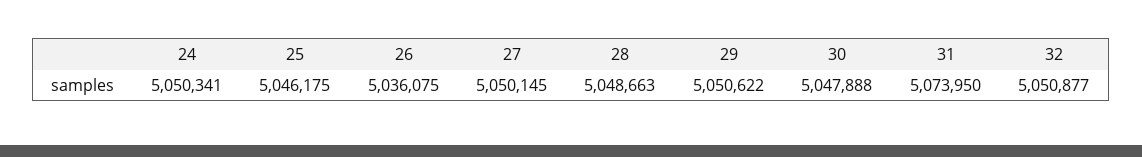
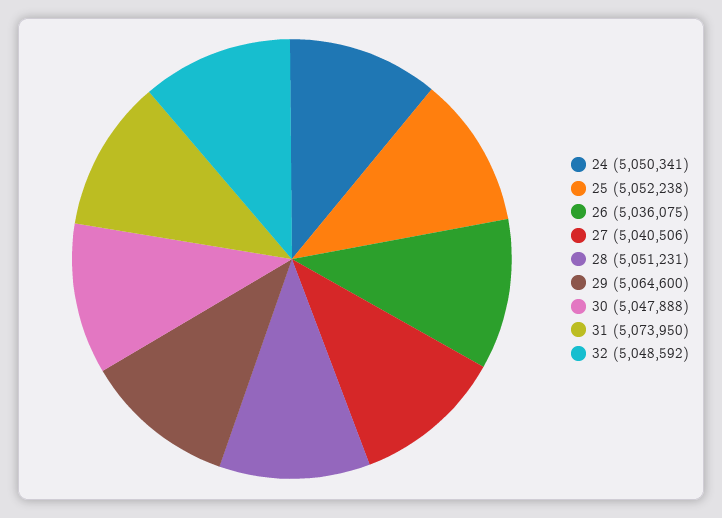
  {
    "24": 5050341,
-   "25": 5046175,
+   "25": 5052238,
    "26": 5036075,
-   "27": 5050145,
+   "27": 5040506,
-   "28": 5048663,
+   "28": 5051231,
-   "29": 5050622,
+   "29": 5064600,
    "30": 5047888,
    "31": 5073950,
-   "32": 5050877
+   "32": 5048592
  }

